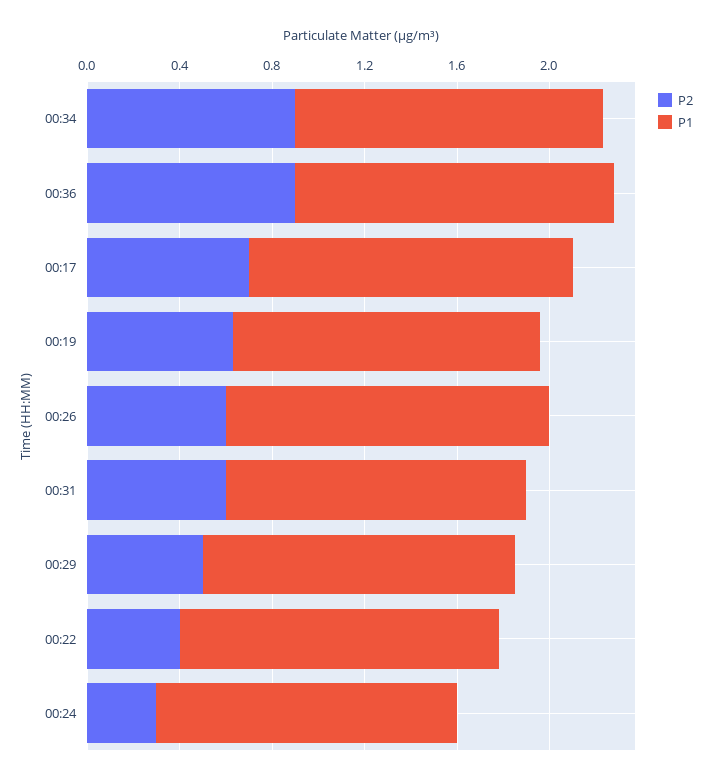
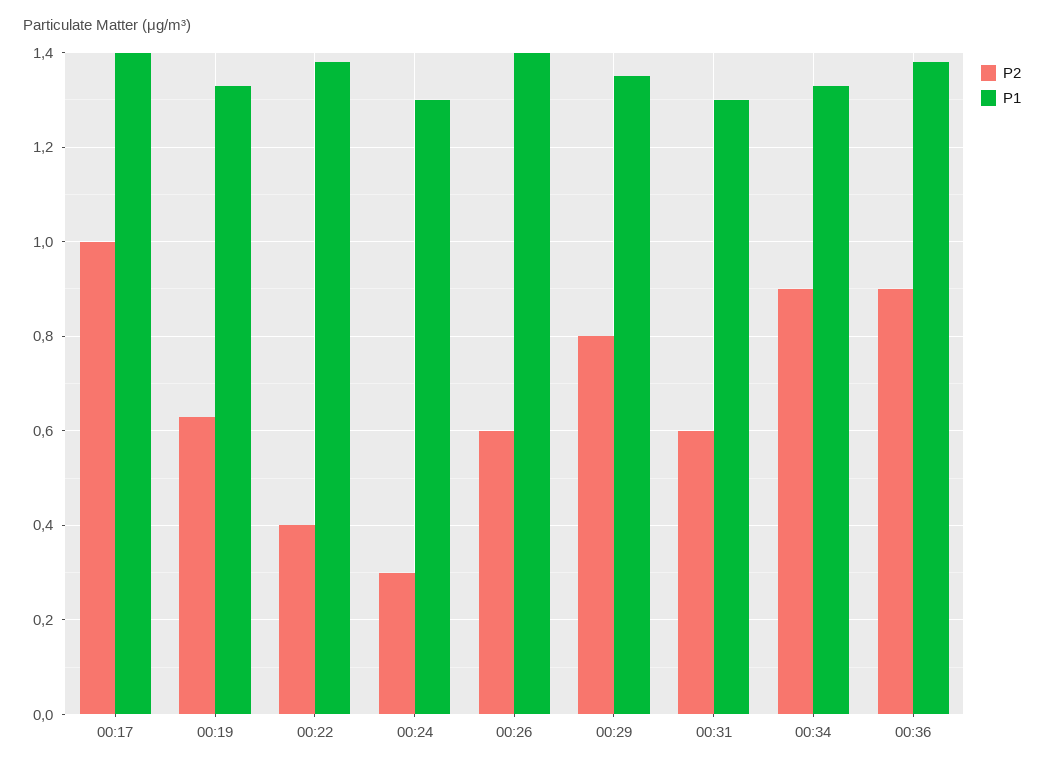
  {
    "P2": {
      "00:34": 0.9,
      "00:36": 0.9,
-     "00:17": 0.7,
+     "00:17": 1,
      "00:19": 0.65,
      "00:26": 0.6,
      "00:31": 0.6,
-     "00:29": 0.5,
+     "00:29": 0.8,
      "00:22": 0.4,
      "00:24": 0.3
    },
    "P1": {
      "00:34": 1.35,
      "00:36": 1.4,
      "00:17": 1.4,
      "00:19": 1.35,
      "00:26": 1.4,
      "00:31": 1.3,
      "00:29": 1.35,
      "00:22": 1.4,
      "00:24": 1.3
    }
  }

